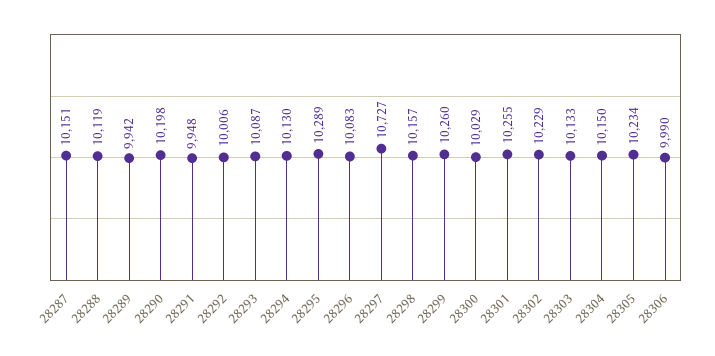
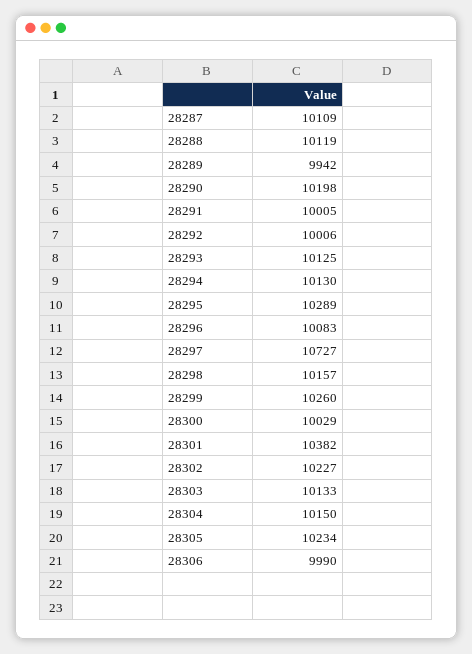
  {
-   "28287": 10151,
+   "28287": 10109,
    "28288": 10119,
    "28289": 9942,
    "28290": 10198,
-   "28291": 9948,
+   "28291": 10005,
    "28292": 10006,
-   "28293": 10087,
+   "28293": 10125,
    "28294": 10130,
    "28295": 10289,
    "28296": 10083,
    "28297": 10727,
    "28298": 10157,
    "28299": 10260,
    "28300": 10029,
-   "28301": 10255,
+   "28301": 10382,
-   "28302": 10229,
+   "28302": 10227,
    "28303": 10133,
    "28304": 10150,
    "28305": 10234,
    "28306": 9990
  }

